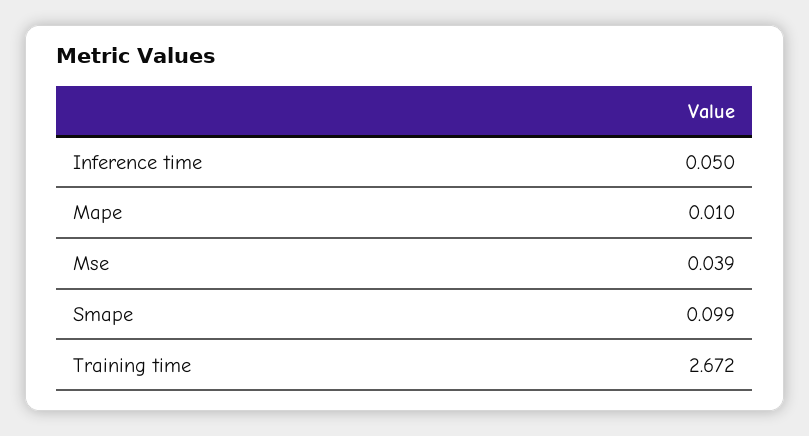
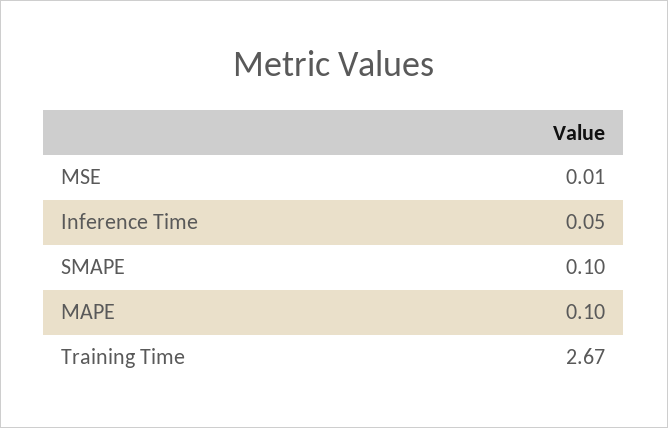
  {
    "Inference time": 0.05,
-   "Mape": 0.01,
+   "Mape": 0.1,
-   "Mse": 0.039,
+   "Mse": 0.01,
    "Smape": 0.099,
    "Training time": 2.672
  }

